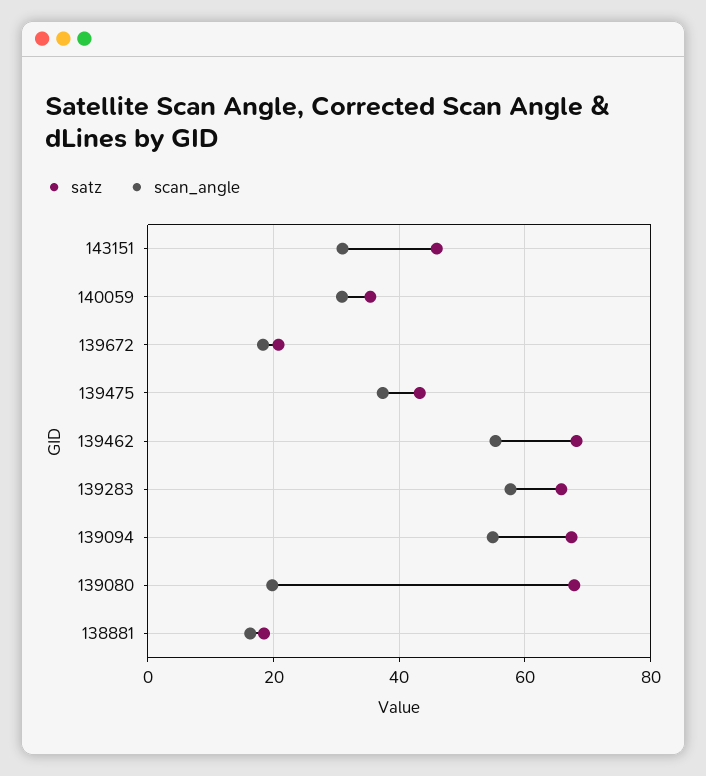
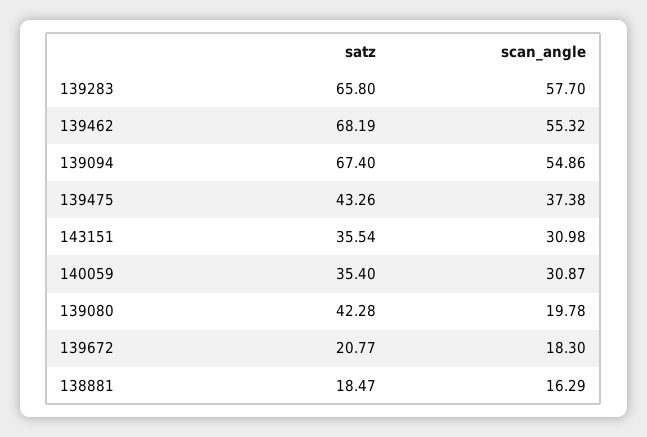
  {
    "satz": {
-     "143151": 46,
+     "143151": 35.54,
      "140059": 35.4,
      "139672": 20.77,
      "139475": 43.26,
      "139462": 68.19,
      "139283": 65.8,
      "139094": 67.4,
-     "139080": 68,
+     "139080": 42.28,
      "138881": 18.47
    },
    "scan_angle": {
      "143151": 30.98,
      "140059": 30.87,
      "139672": 18.3,
      "139475": 37.38,
      "139462": 55.32,
      "139283": 57.7,
      "139094": 54.86,
      "139080": 19.78,
      "138881": 16.29
    }
  }

